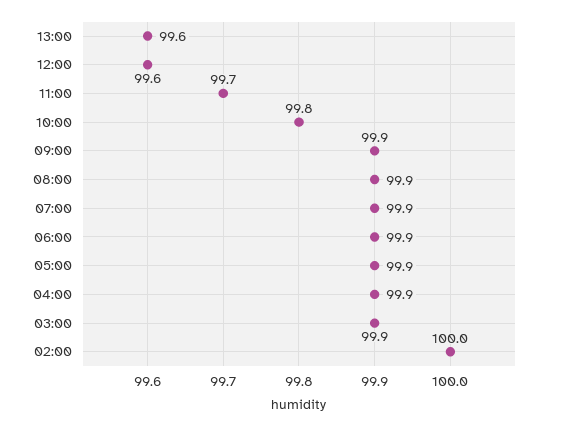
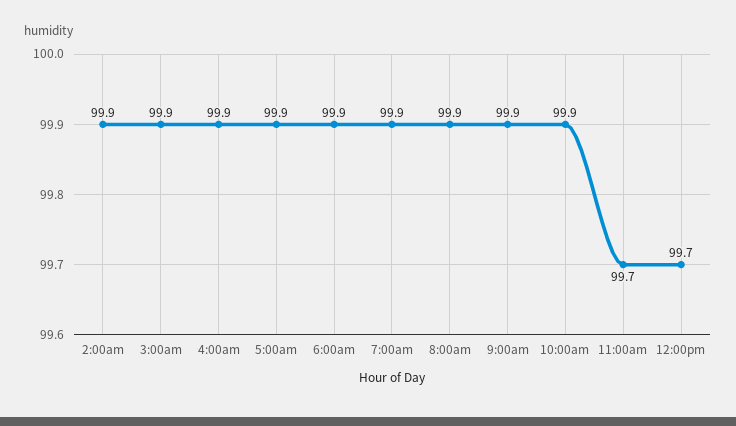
  {
-   "13:00": 99.6,
-   "12:00": 99.6,
+   "12:00": 99.7,
    "11:00": 99.7,
-   "10:00": 99.8,
+   "10:00": 99.9,
    "09:00": 99.9,
    "08:00": 99.9,
    "07:00": 99.9,
    "06:00": 99.9,
    "05:00": 99.9,
    "04:00": 99.9,
    "03:00": 99.9,
-   "02:00": 100
+   "02:00": 99.9
  }

